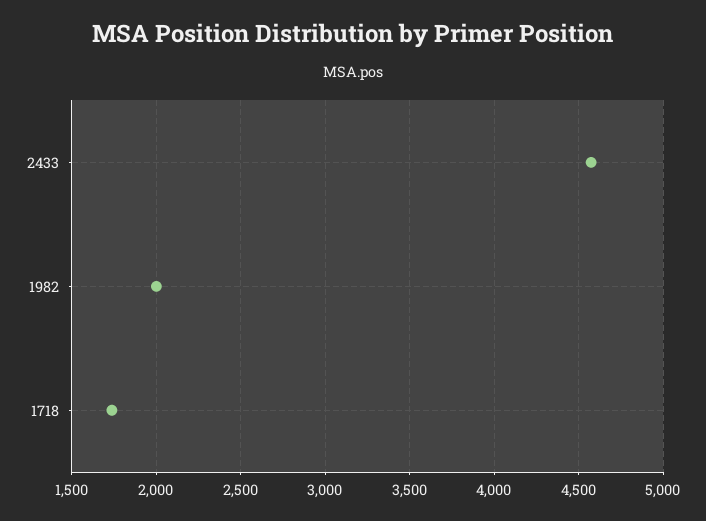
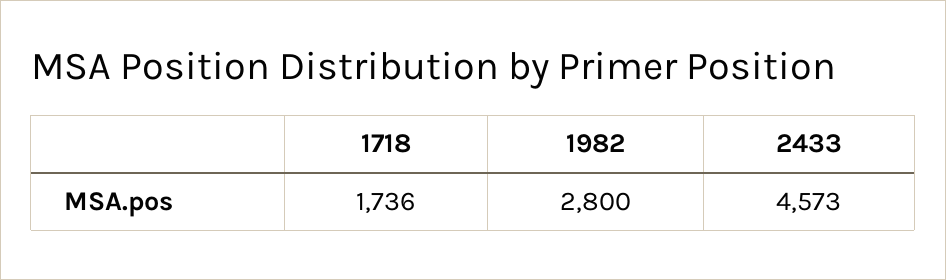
  {
    "2433": 4573,
-   "1982": 2000,
+   "1982": 2800,
    "1718": 1736
  }

